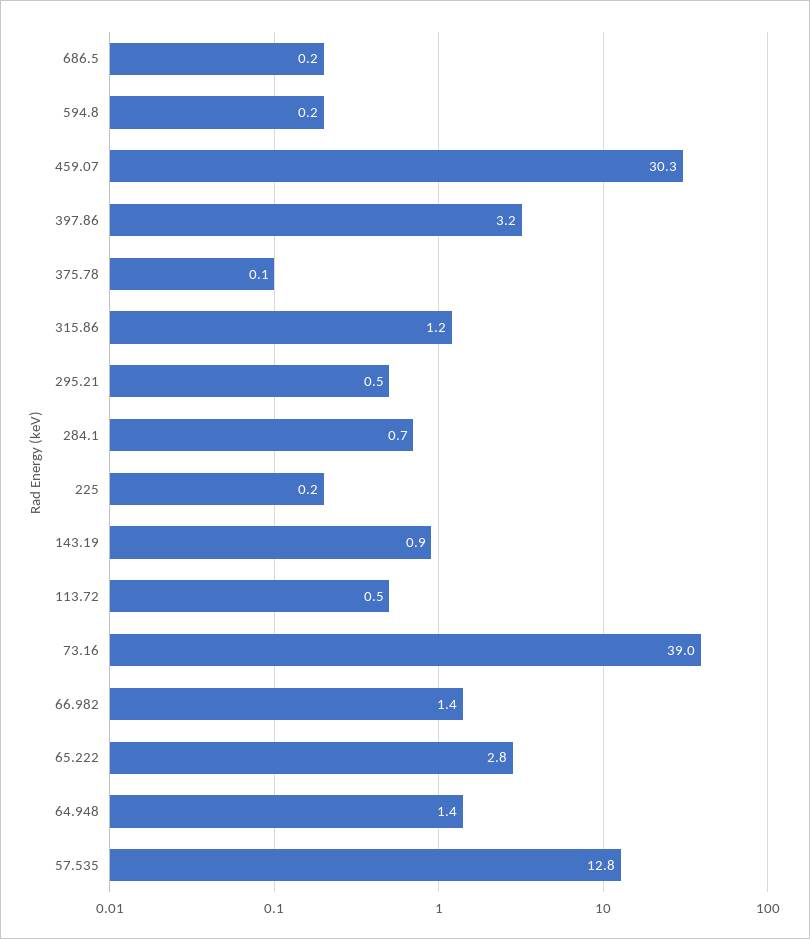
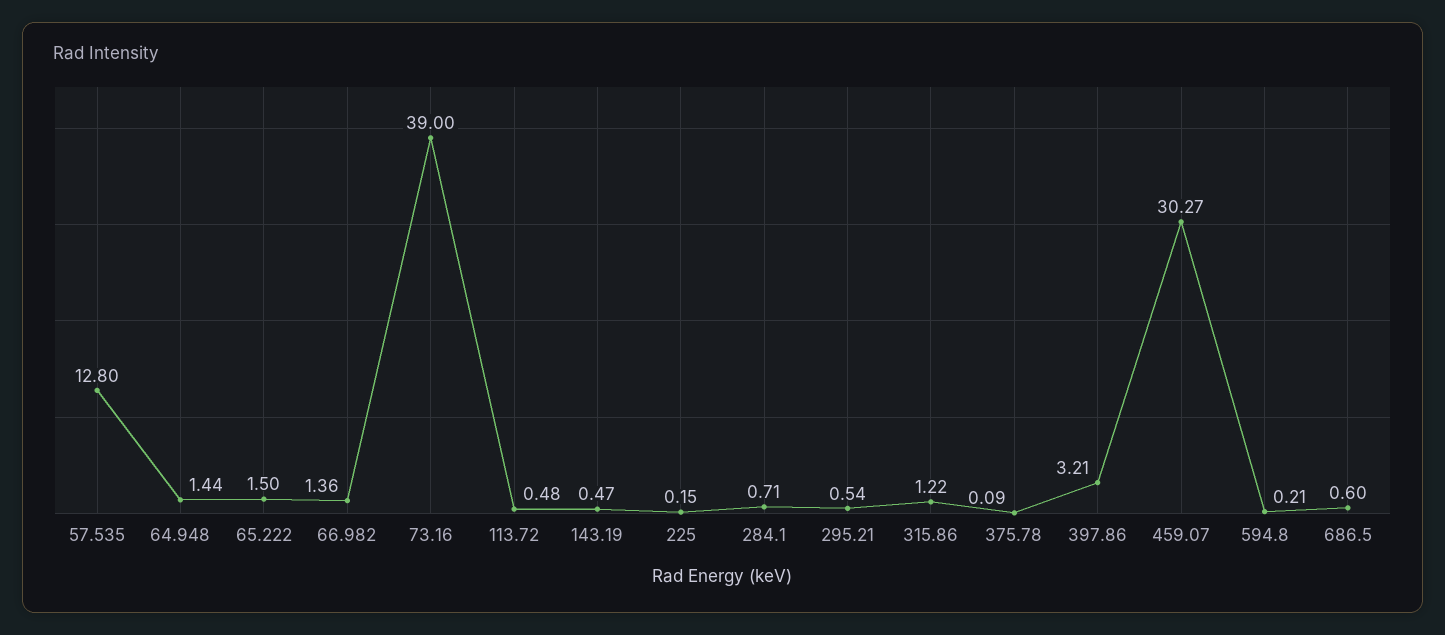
  {
-   "686.5": 0.2,
+   "686.5": 0.6,
    "594.8": 0.21,
    "459.07": 30.27,
    "397.86": 3.21,
    "375.78": 0.09,
    "315.86": 1.22,
    "295.21": 0.54,
    "284.1": 0.71,
    "225": 0.15,
-   "143.19": 0.9,
+   "143.19": 0.47,
    "113.72": 0.48,
    "73.16": 39,
    "66.982": 1.36,
-   "65.222": 2.8,
+   "65.222": 1.5,
    "64.948": 1.44,
    "57.535": 12.8
  }

